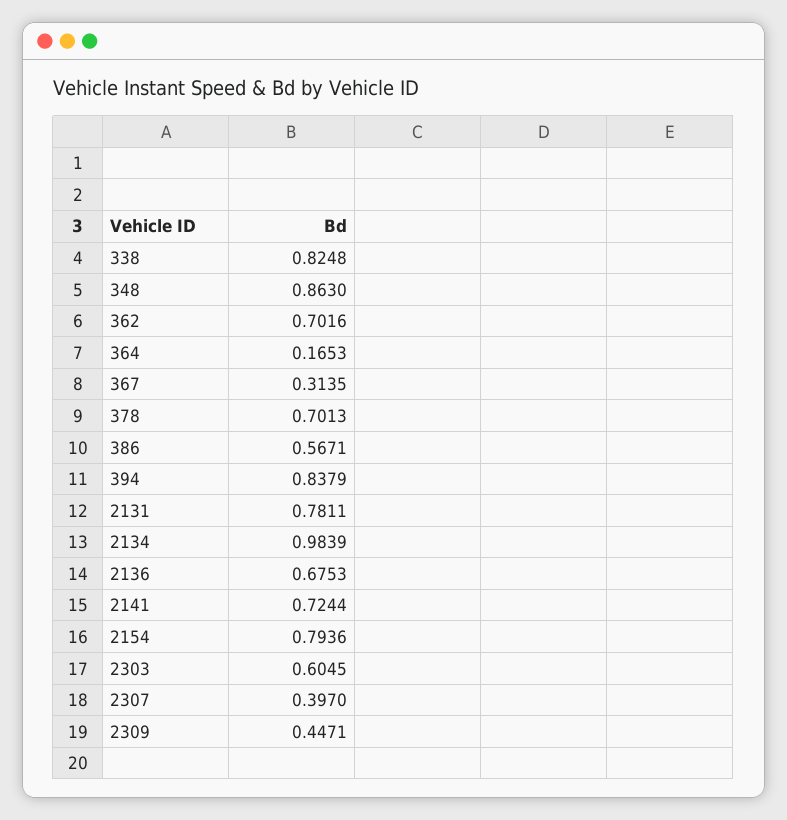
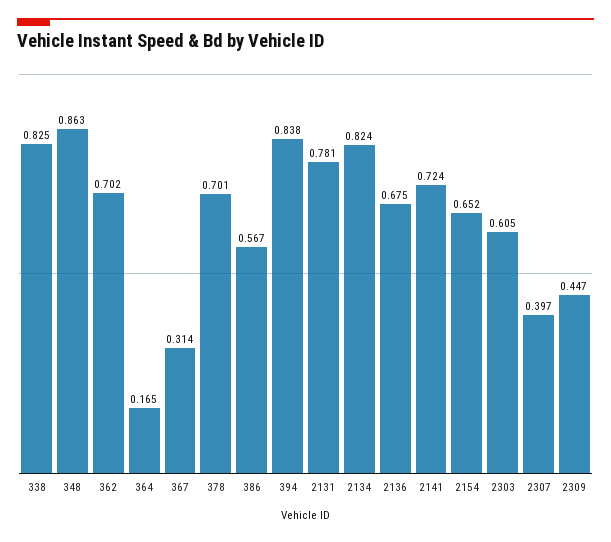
  {
    "338": 0.8248,
    "348": 0.863,
    "362": 0.7016,
    "364": 0.1653,
    "367": 0.3135,
    "378": 0.7013,
    "386": 0.5671,
    "394": 0.8379,
    "2131": 0.7811,
-   "2134": 0.9839,
+   "2134": 0.824,
    "2136": 0.6753,
    "2141": 0.7244,
-   "2154": 0.7936,
+   "2154": 0.652,
    "2303": 0.6045,
    "2307": 0.397,
    "2309": 0.4471
  }

